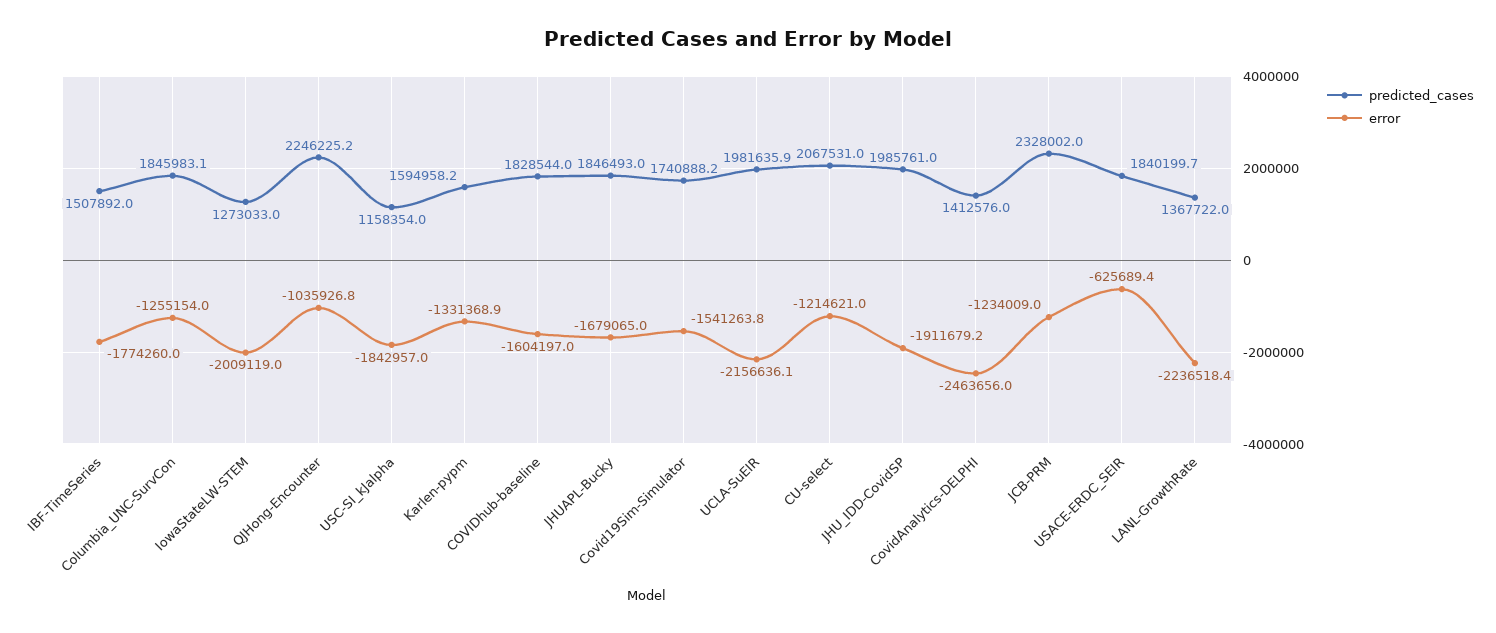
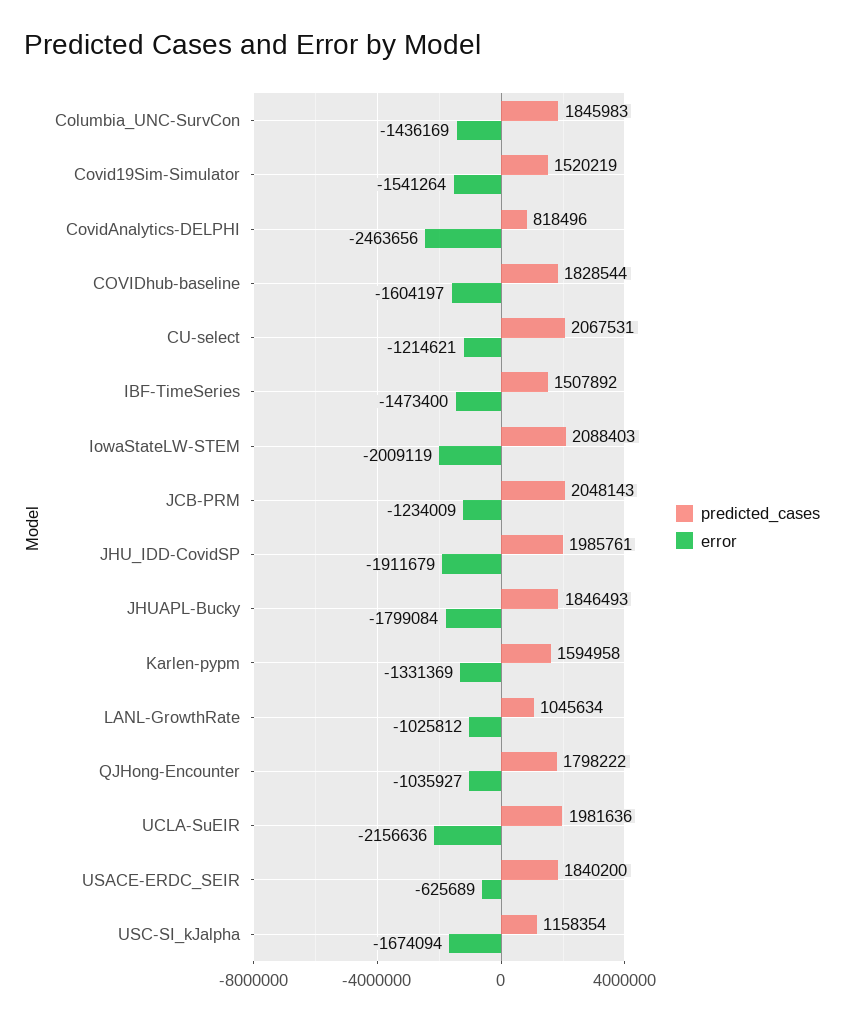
  {
    "predicted_cases": {
      "IBF-TimeSeries": 1507892,
      "Columbia_UNC-SurvCon": 1845983.1,
-     "IowaStateLW-STEM": 1273033,
+     "IowaStateLW-STEM": 2088403,
-     "QJHong-Encounter": 2246225.2,
+     "QJHong-Encounter": 1798222,
      "USC-SI_kJalpha": 1158354,
      "Karlen-pypm": 1594958.2,
      "COVIDhub-baseline": 1828544,
      "JHUAPL-Bucky": 1846493,
-     "Covid19Sim-Simulator": 1740888.2,
+     "Covid19Sim-Simulator": 1520219,
      "UCLA-SuEIR": 1981635.9,
      "CU-select": 2067531,
      "JHU_IDD-CovidSP": 1985761,
-     "CovidAnalytics-DELPHI": 1412576,
+     "CovidAnalytics-DELPHI": 818496,
-     "JCB-PRM": 2328002,
+     "JCB-PRM": 2048143,
      "USACE-ERDC_SEIR": 1840199.7,
-     "LANL-GrowthRate": 1367722
+     "LANL-GrowthRate": 1045634
    },
    "error": {
-     "IBF-TimeSeries": -1774260,
+     "IBF-TimeSeries": -1473400,
-     "Columbia_UNC-SurvCon": -1255154,
+     "Columbia_UNC-SurvCon": -1436169,
      "IowaStateLW-STEM": -2009119,
      "QJHong-Encounter": -1035926.8,
-     "USC-SI_kJalpha": -1842957,
+     "USC-SI_kJalpha": -1674094,
      "Karlen-pypm": -1331368.9,
      "COVIDhub-baseline": -1604197,
-     "JHUAPL-Bucky": -1679065,
+     "JHUAPL-Bucky": -1799084,
      "Covid19Sim-Simulator": -1541263.8,
      "UCLA-SuEIR": -2156636.1,
      "CU-select": -1214621,
      "JHU_IDD-CovidSP": -1911679.2,
      "CovidAnalytics-DELPHI": -2463656,
      "JCB-PRM": -1234009,
      "USACE-ERDC_SEIR": -625689.4,
-     "LANL-GrowthRate": -2236518.4
+     "LANL-GrowthRate": -1025812
    }
  }

